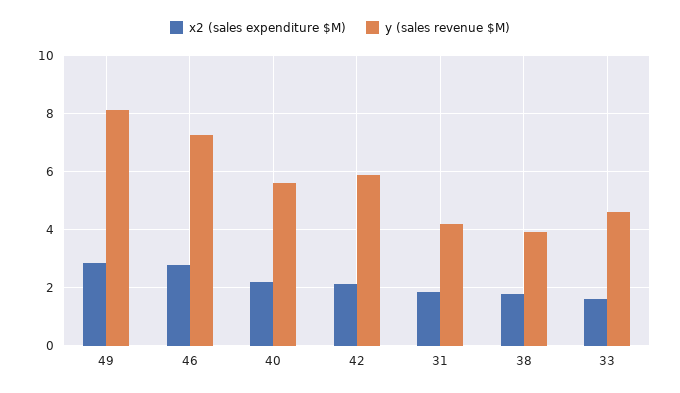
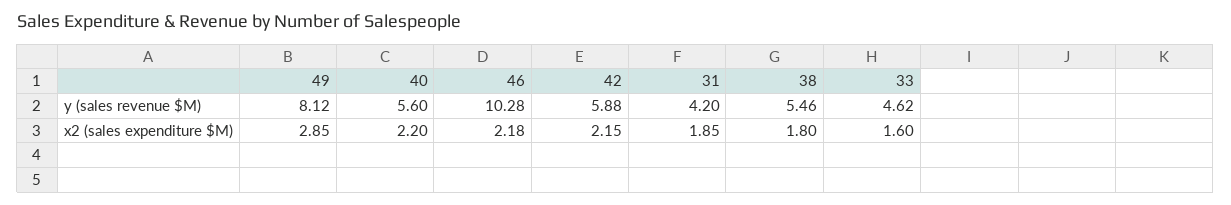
  {
    "x2 (sales expenditure $M)": {
      "49": 2.85,
-     "46": 2.75,
+     "46": 2.18,
      "40": 2.2,
      "42": 2.15,
      "31": 1.85,
      "38": 1.8,
      "33": 1.6
    },
    "y (sales revenue $M)": {
      "49": 8.12,
-     "46": 7.25,
+     "46": 10.28,
      "40": 5.6,
      "42": 5.88,
      "31": 4.2,
-     "38": 4,
+     "38": 5.46,
      "33": 4.62
    }
  }

